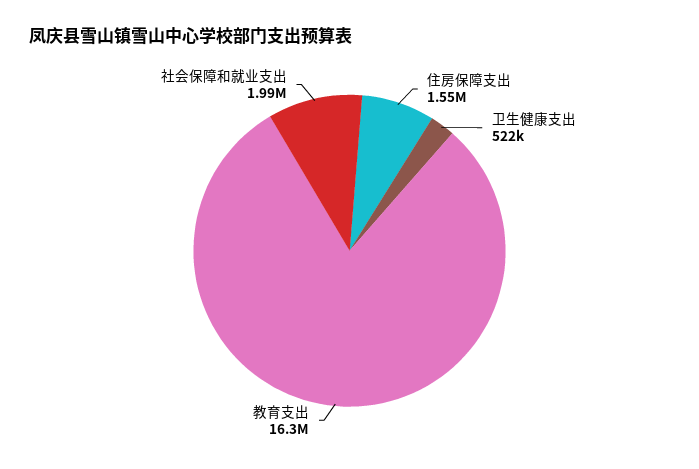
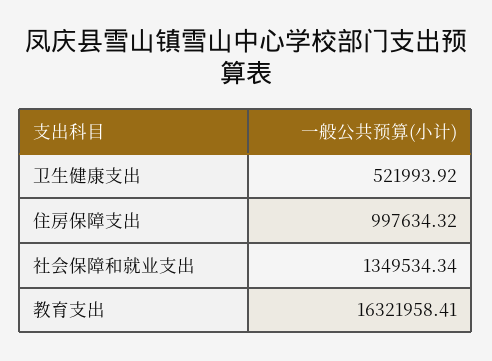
  {
-   "住房保障支出": 1550000,
+   "住房保障支出": 997634.32,
    "卫生健康支出": 521993.92,
    "教育支出": 16321958.41,
-   "社会保障和就业支出": 1990000
+   "社会保障和就业支出": 1349534.34
  }

